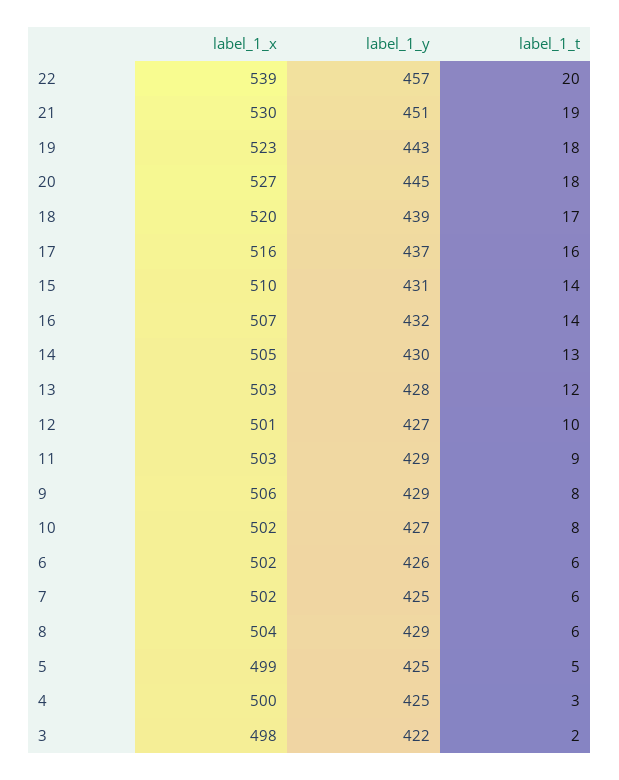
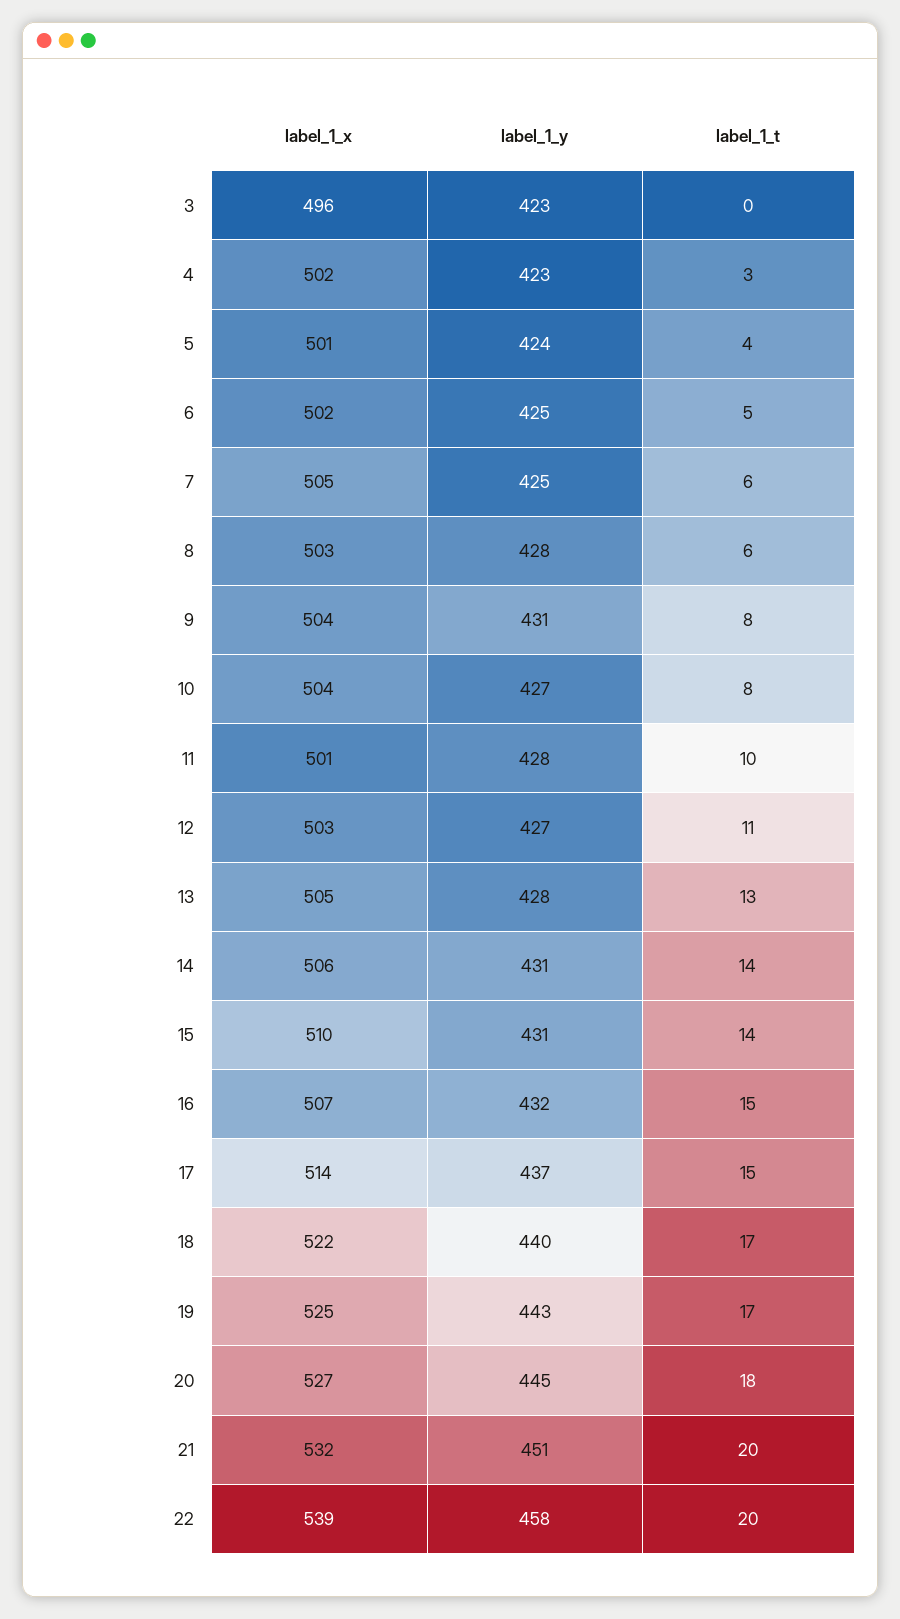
  {
    "label_1_x": {
      "22": 539,
-     "21": 530,
+     "21": 532,
-     "19": 523,
+     "19": 525,
      "20": 527,
-     "18": 520,
+     "18": 522,
-     "17": 516,
+     "17": 514,
      "15": 510,
      "16": 507,
-     "14": 505,
+     "14": 506,
-     "13": 503,
+     "13": 505,
-     "12": 501,
+     "12": 503,
-     "11": 503,
+     "11": 501,
-     "9": 506,
+     "9": 504,
-     "10": 502,
+     "10": 504,
      "6": 502,
-     "7": 502,
+     "7": 505,
-     "8": 504,
+     "8": 503,
-     "5": 499,
+     "5": 501,
-     "4": 500,
+     "4": 502,
-     "3": 498
+     "3": 496
    },
    "label_1_y": {
-     "22": 457,
+     "22": 458,
      "21": 451,
      "19": 443,
      "20": 445,
-     "18": 439,
+     "18": 440,
      "17": 437,
      "15": 431,
      "16": 432,
-     "14": 430,
+     "14": 431,
      "13": 428,
      "12": 427,
-     "11": 429,
+     "11": 428,
-     "9": 429,
+     "9": 431,
      "10": 427,
-     "6": 426,
+     "6": 425,
      "7": 425,
-     "8": 429,
+     "8": 428,
-     "5": 425,
+     "5": 424,
-     "4": 425,
+     "4": 423,
-     "3": 422
+     "3": 423
    },
    "label_1_t": {
      "22": 20,
-     "21": 19,
+     "21": 20,
-     "19": 18,
+     "19": 17,
      "20": 18,
      "18": 17,
-     "17": 16,
+     "17": 15,
      "15": 14,
-     "16": 14,
+     "16": 15,
-     "14": 13,
+     "14": 14,
-     "13": 12,
+     "13": 13,
-     "12": 10,
+     "12": 11,
-     "11": 9,
+     "11": 10,
      "9": 8,
      "10": 8,
-     "6": 6,
+     "6": 5,
      "7": 6,
      "8": 6,
-     "5": 5,
+     "5": 4,
      "4": 3,
-     "3": 2
+     "3": 0
    }
  }

